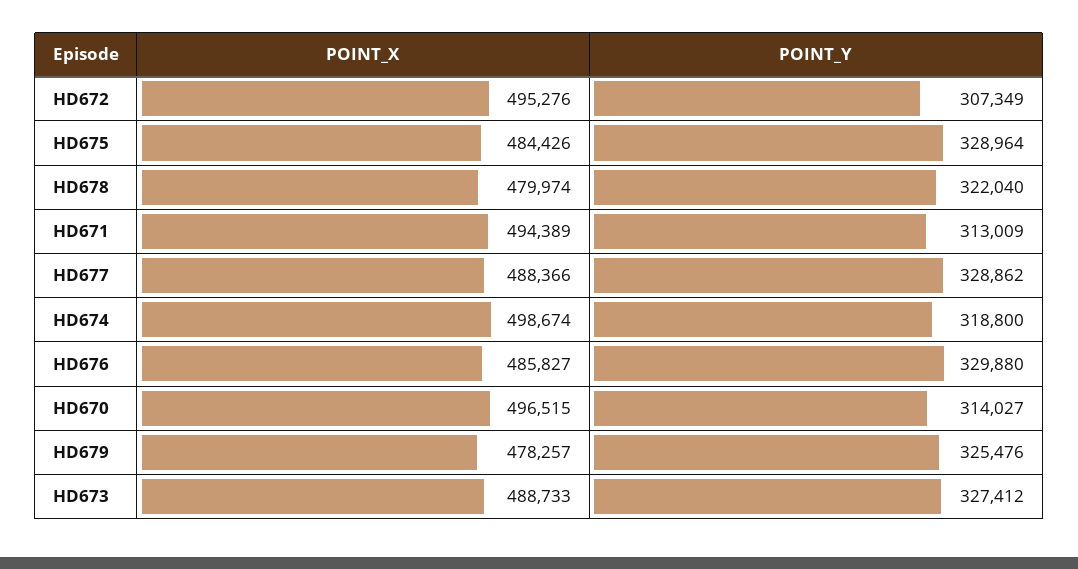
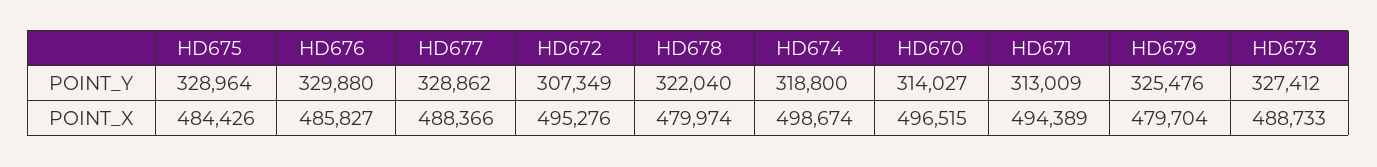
  {
    "POINT_X": {
      "HD672": 495276,
      "HD675": 484426,
      "HD678": 479974,
      "HD671": 494389,
      "HD677": 488366,
      "HD674": 498674,
      "HD676": 485827,
      "HD670": 496515,
-     "HD679": 478257,
+     "HD679": 479704,
      "HD673": 488733
    },
    "POINT_Y": {
      "HD672": 307349,
      "HD675": 328964,
      "HD678": 322040,
      "HD671": 313009,
      "HD677": 328862,
      "HD674": 318800,
      "HD676": 329880,
      "HD670": 314027,
      "HD679": 325476,
      "HD673": 327412
    }
  }

